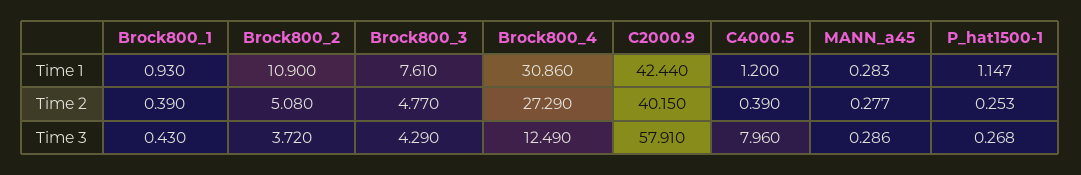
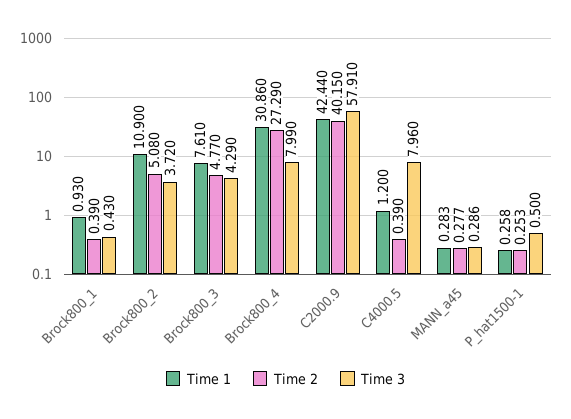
  {
    "Time 1": {
      "Brock800_1": 0.93,
      "Brock800_2": 10.9,
      "Brock800_3": 7.61,
      "Brock800_4": 30.86,
      "C2000.9": 42.44,
      "C4000.5": 1.2,
      "MANN_a45": 0.283,
-     "P_hat1500-1": 1.147
+     "P_hat1500-1": 0.258
    },
    "Time 2": {
      "Brock800_1": 0.39,
      "Brock800_2": 5.08,
      "Brock800_3": 4.77,
      "Brock800_4": 27.29,
      "C2000.9": 40.15,
      "C4000.5": 0.39,
      "MANN_a45": 0.277,
      "P_hat1500-1": 0.253
    },
    "Time 3": {
      "Brock800_1": 0.43,
      "Brock800_2": 3.72,
      "Brock800_3": 4.29,
-     "Brock800_4": 12.49,
+     "Brock800_4": 7.99,
      "C2000.9": 57.91,
      "C4000.5": 7.96,
      "MANN_a45": 0.286,
-     "P_hat1500-1": 0.268
+     "P_hat1500-1": 0.5
    }
  }

